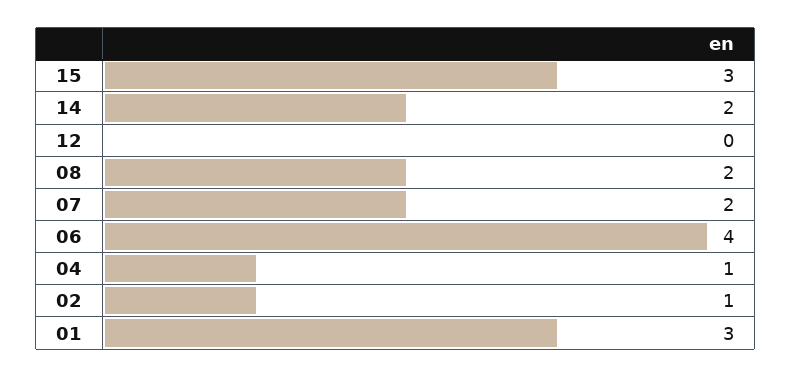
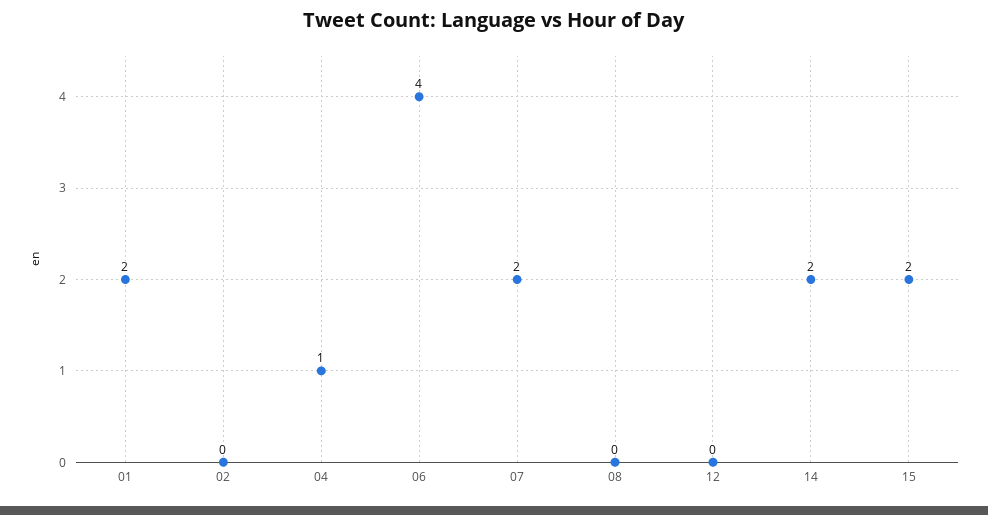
  {
-   "15": 3,
+   "15": 2,
    "14": 2,
    "12": 0,
-   "08": 2,
+   "08": 0,
    "07": 2,
    "06": 4,
    "04": 1,
-   "02": 1,
+   "02": 0,
-   "01": 3
+   "01": 2
  }

